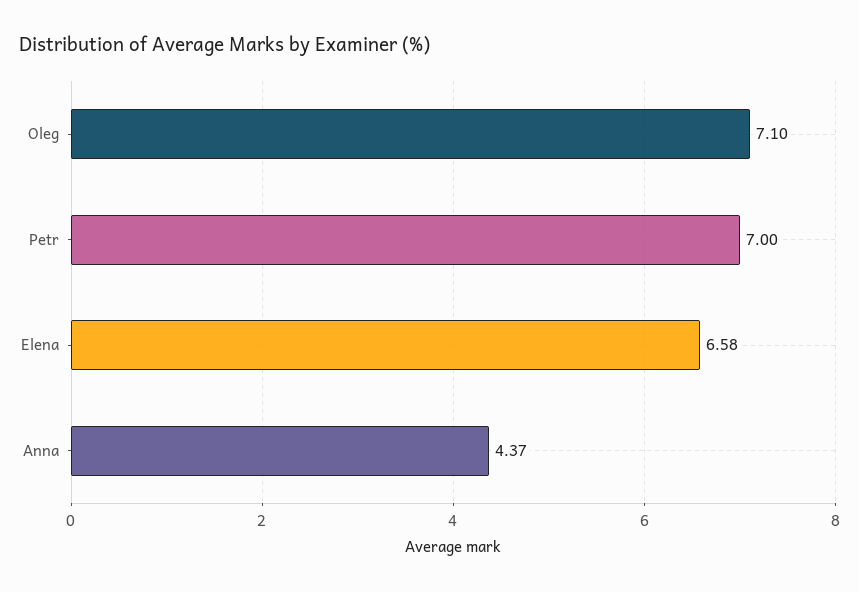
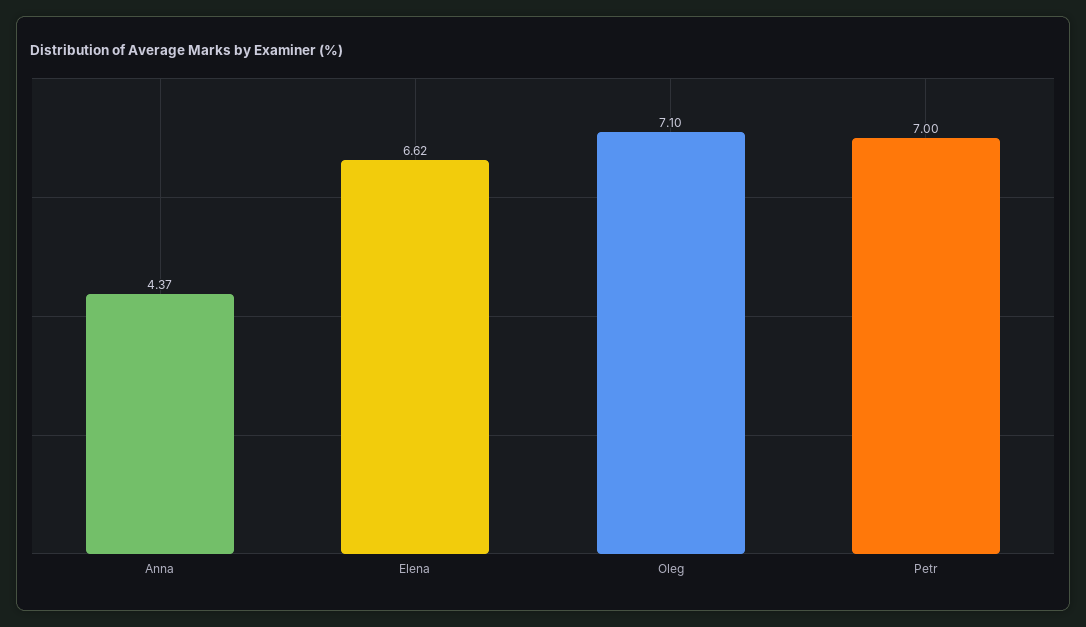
  {
    "Oleg": 7.1,
    "Petr": 7,
-   "Elena": 6.58,
+   "Elena": 6.62,
    "Anna": 4.37
  }

